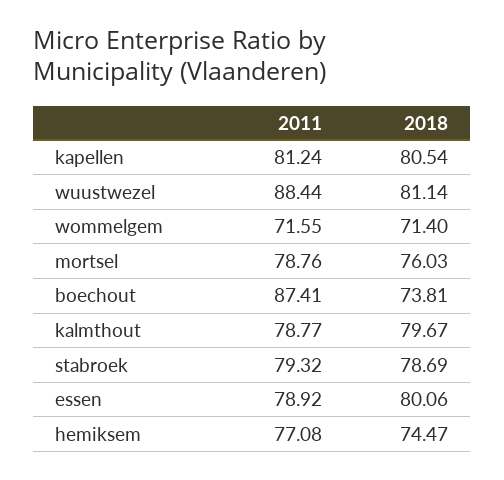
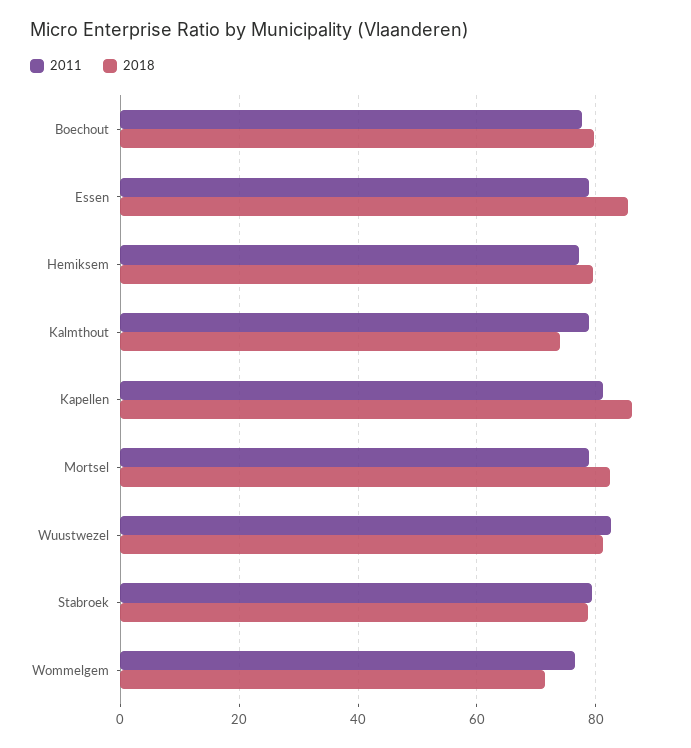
  {
    "2011": {
      "kapellen": 81.24,
-     "wuustwezel": 88.44,
+     "wuustwezel": 82,
-     "wommelgem": 71.55,
+     "wommelgem": 76,
      "mortsel": 78.76,
-     "boechout": 87.41,
+     "boechout": 78,
      "kalmthout": 78.77,
      "stabroek": 79.32,
      "essen": 78.92,
      "hemiksem": 77.08
    },
    "2018": {
-     "kapellen": 80.54,
+     "kapellen": 86,
      "wuustwezel": 81.14,
      "wommelgem": 71.4,
-     "mortsel": 76.03,
+     "mortsel": 82,
-     "boechout": 73.81,
+     "boechout": 80,
-     "kalmthout": 79.67,
+     "kalmthout": 74,
      "stabroek": 78.69,
-     "essen": 80.06,
+     "essen": 86,
-     "hemiksem": 74.47
+     "hemiksem": 80
    }
  }

